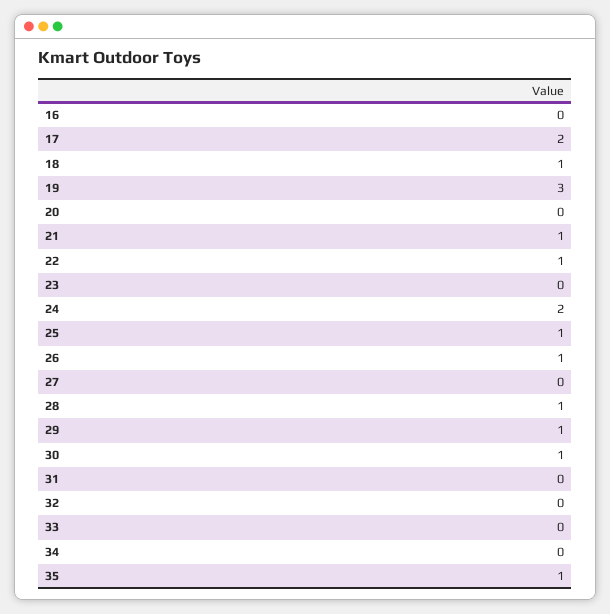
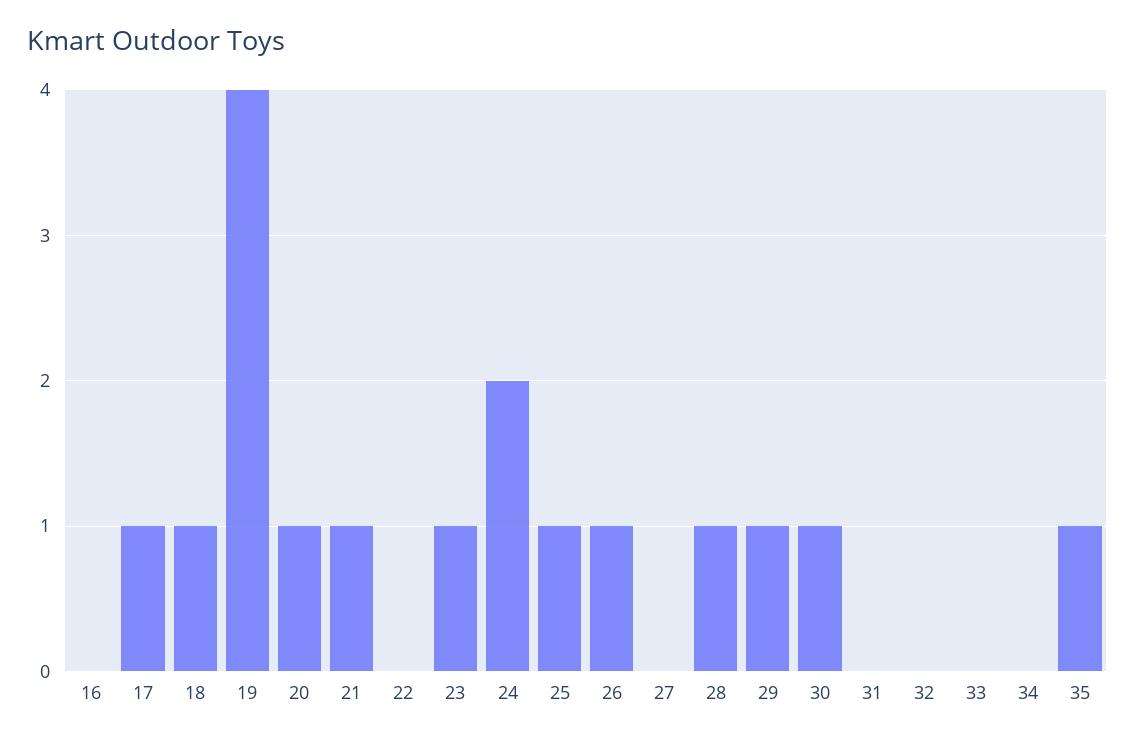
  {
    "16": 0,
-   "17": 2,
+   "17": 1,
    "18": 1,
-   "19": 3,
+   "19": 4,
-   "20": 0,
+   "20": 1,
    "21": 1,
-   "22": 1,
+   "22": 0,
-   "23": 0,
+   "23": 1,
    "24": 2,
    "25": 1,
    "26": 1,
    "27": 0,
    "28": 1,
    "29": 1,
    "30": 1,
    "31": 0,
    "32": 0,
    "33": 0,
    "34": 0,
    "35": 1
  }

